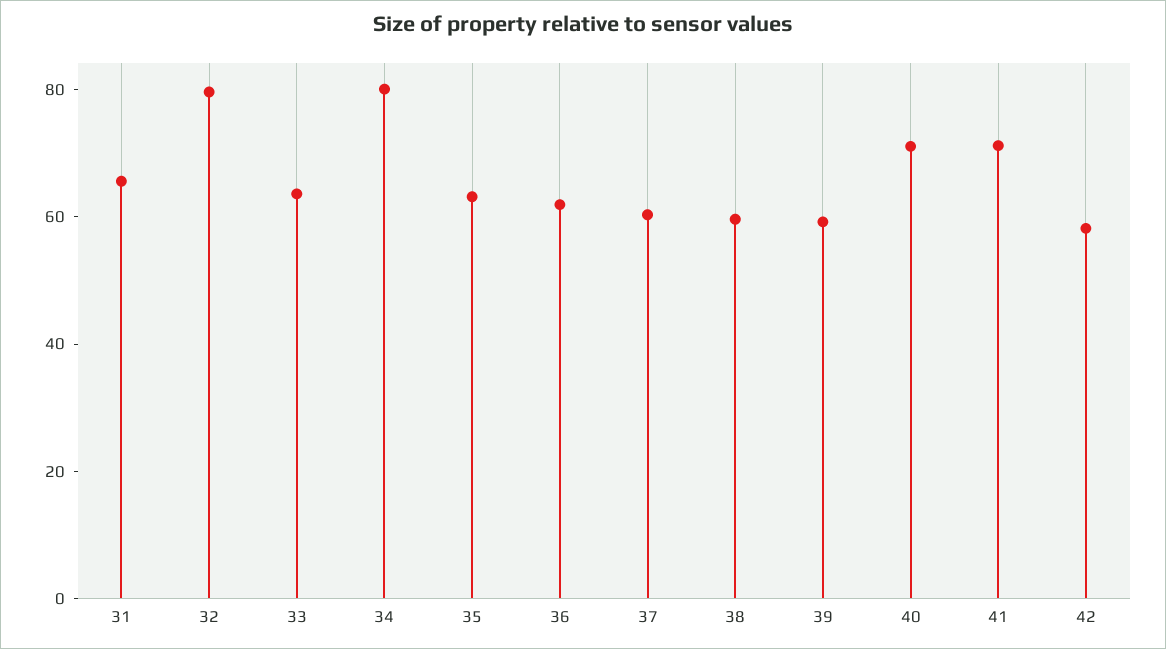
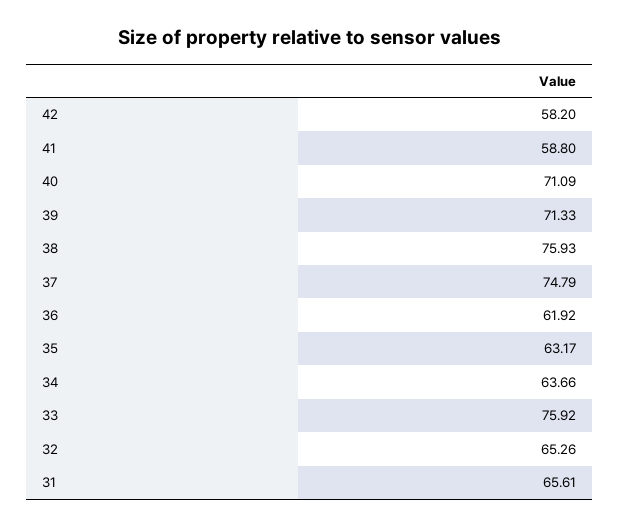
  {
    "31": 65.61,
-   "32": 80,
+   "32": 65.26,
-   "33": 65,
+   "33": 75.92,
-   "34": 80,
+   "34": 63.66,
    "35": 63.17,
    "36": 61.92,
-   "37": 60,
+   "37": 74.79,
-   "38": 60,
+   "38": 75.93,
-   "39": 60,
+   "39": 71.33,
    "40": 71.09,
-   "41": 70,
+   "41": 58.8,
    "42": 58.2
  }

